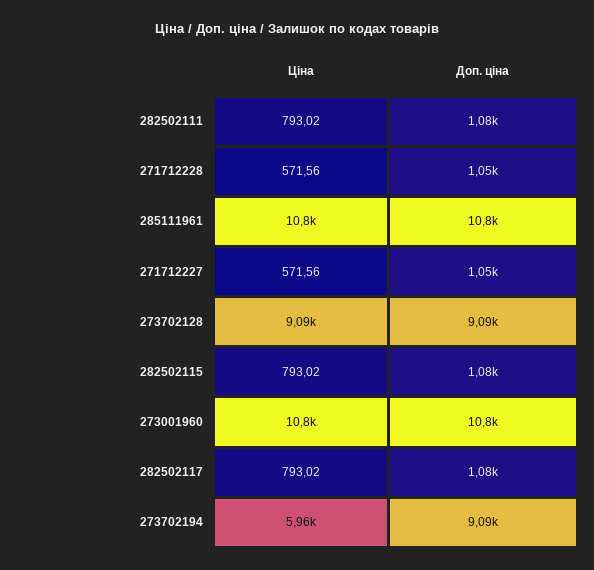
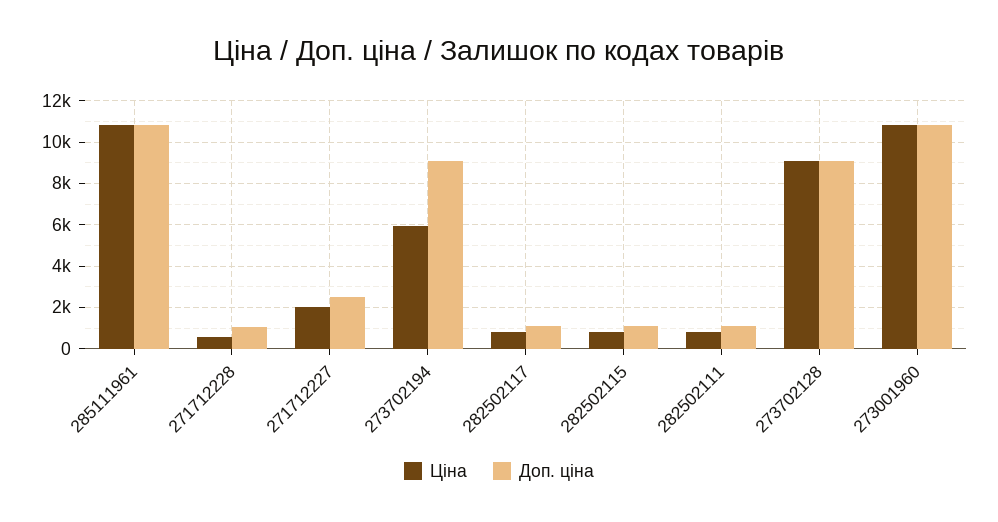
  {
    "Ціна": {
      "282502111": 793.02,
      "271712228": 571.56,
      "285111961": 10800,
-     "271712227": 571.56,
+     "271712227": 2000,
      "273702128": 9090,
      "282502115": 793.02,
      "273001960": 10800,
      "282502117": 793.02,
      "273702194": 5960
    },
    "Доп. ціна": {
      "282502111": 1080,
      "271712228": 1050,
      "285111961": 10800,
-     "271712227": 1050,
+     "271712227": 2500,
      "273702128": 9090,
      "282502115": 1080,
      "273001960": 10800,
      "282502117": 1080,
      "273702194": 9090
    }
  }

